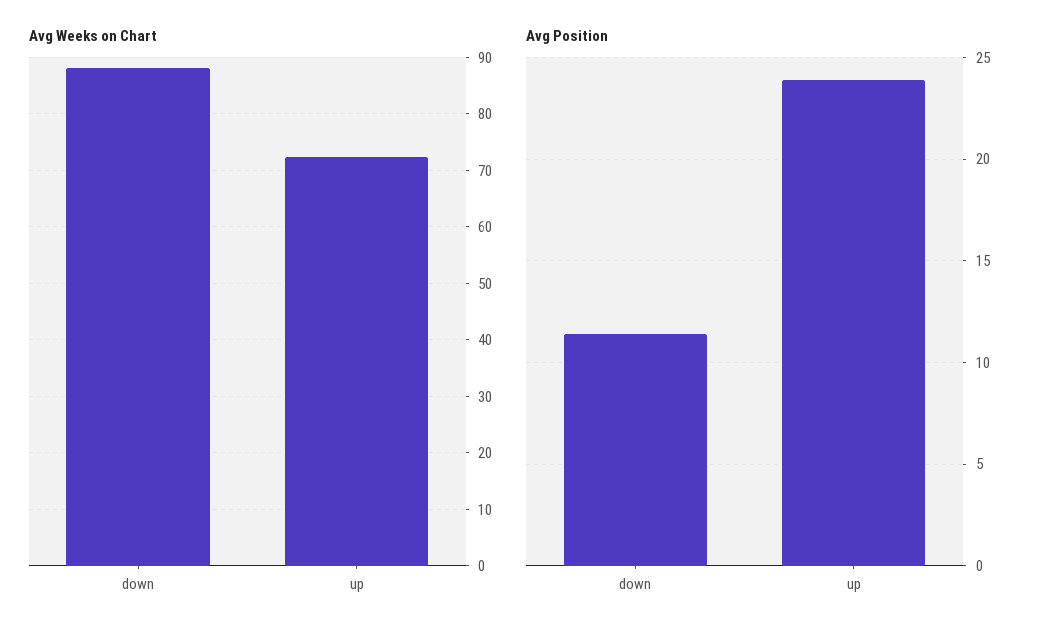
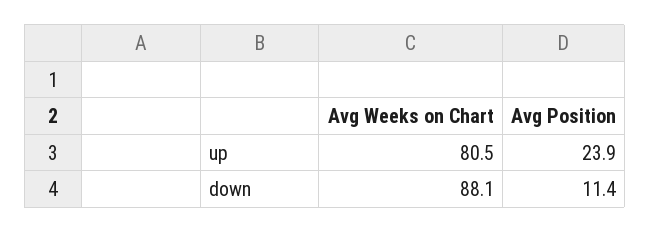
  {
    "Avg Weeks on Chart": {
      "down": 88.1,
-     "up": 72
+     "up": 80.5
    },
    "Avg Position": {
      "down": 11.4,
      "up": 23.9
    }
  }

